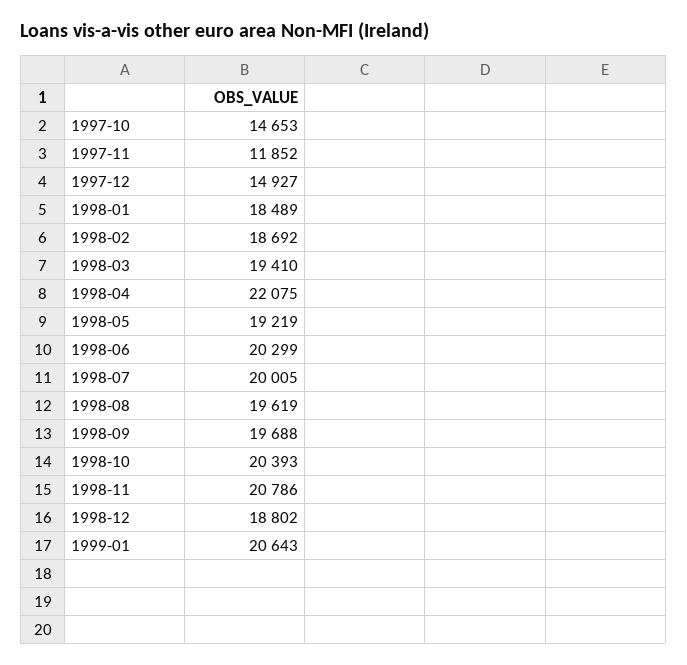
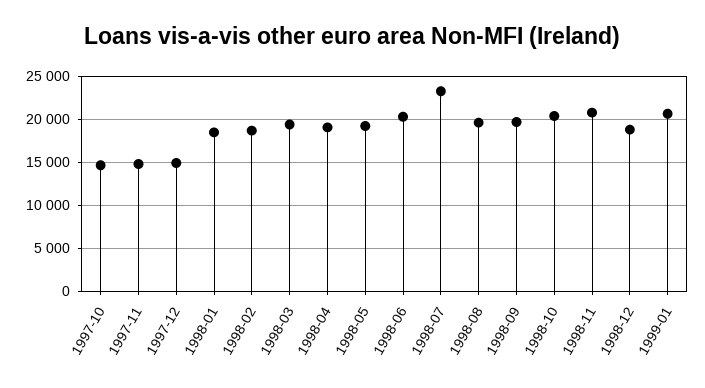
  {
    "1997-10": 14653,
-   "1997-11": 11852,
+   "1997-11": 15000,
    "1997-12": 14927,
    "1998-01": 18489,
    "1998-02": 18692,
    "1998-03": 19410,
-   "1998-04": 22075,
+   "1998-04": 19000,
    "1998-05": 19219,
    "1998-06": 20299,
-   "1998-07": 20005,
+   "1998-07": 23000,
    "1998-08": 19619,
    "1998-09": 19688,
    "1998-10": 20393,
    "1998-11": 20786,
    "1998-12": 18802,
    "1999-01": 20643
  }

